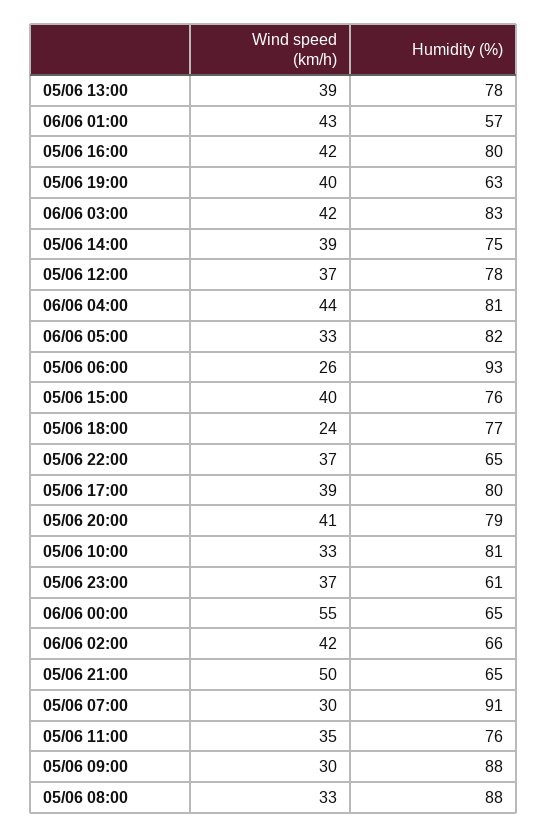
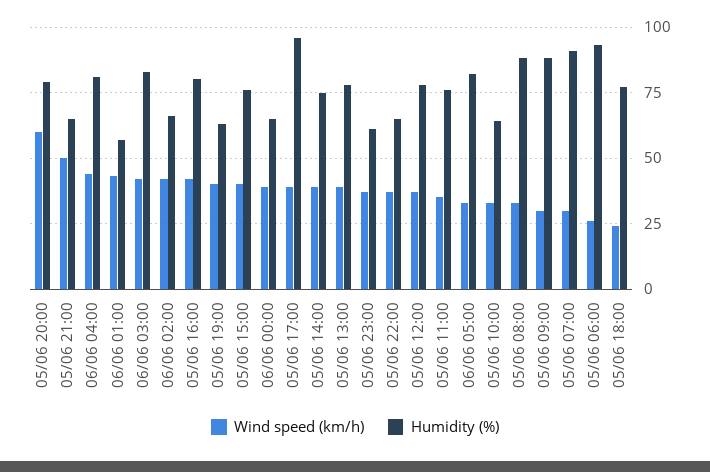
  {
    "Wind speed (km/h)": {
      "05/06 13:00": 39,
      "06/06 01:00": 43,
      "05/06 16:00": 42,
      "05/06 19:00": 40,
      "06/06 03:00": 42,
      "05/06 14:00": 39,
      "05/06 12:00": 37,
      "06/06 04:00": 44,
      "06/06 05:00": 33,
      "05/06 06:00": 26,
      "05/06 15:00": 40,
      "05/06 18:00": 24,
      "05/06 22:00": 37,
      "05/06 17:00": 39,
-     "05/06 20:00": 41,
+     "05/06 20:00": 60,
      "05/06 10:00": 33,
      "05/06 23:00": 37,
-     "06/06 00:00": 55,
+     "06/06 00:00": 40,
      "06/06 02:00": 42,
      "05/06 21:00": 50,
      "05/06 07:00": 30,
      "05/06 11:00": 35,
      "05/06 09:00": 30,
      "05/06 08:00": 33
    },
    "Humidity (%)": {
      "05/06 13:00": 78,
      "06/06 01:00": 57,
      "05/06 16:00": 80,
      "05/06 19:00": 63,
      "06/06 03:00": 83,
      "05/06 14:00": 75,
      "05/06 12:00": 78,
      "06/06 04:00": 81,
      "06/06 05:00": 82,
      "05/06 06:00": 93,
      "05/06 15:00": 76,
      "05/06 18:00": 77,
      "05/06 22:00": 65,
-     "05/06 17:00": 80,
+     "05/06 17:00": 95,
      "05/06 20:00": 79,
-     "05/06 10:00": 81,
+     "05/06 10:00": 65,
      "05/06 23:00": 61,
      "06/06 00:00": 65,
      "06/06 02:00": 66,
      "05/06 21:00": 65,
      "05/06 07:00": 91,
      "05/06 11:00": 76,
      "05/06 09:00": 88,
      "05/06 08:00": 88
    }
  }

